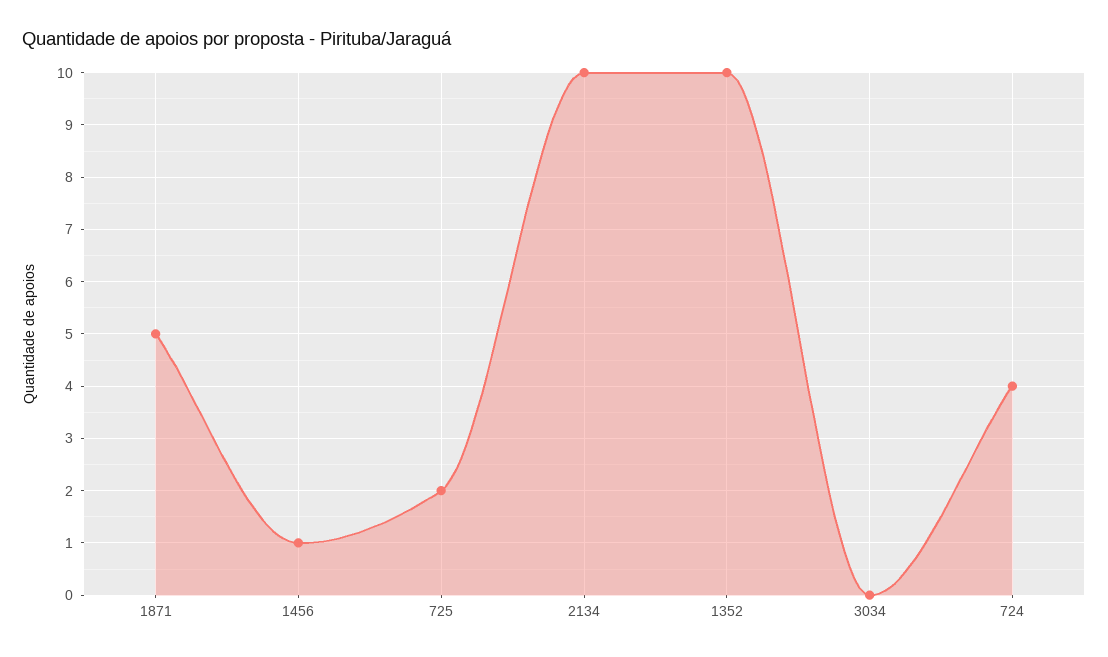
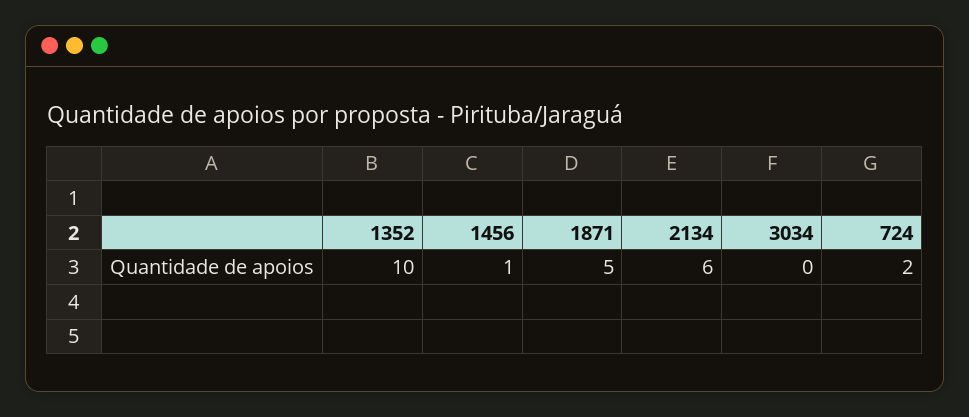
  {
    "1871": 5,
    "1456": 1,
-   "725": 2,
-   "2134": 10,
+   "2134": 6,
    "1352": 10,
    "3034": 0,
-   "724": 4
+   "724": 2
  }

